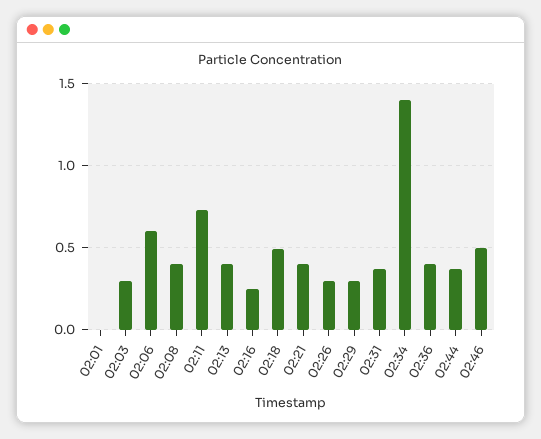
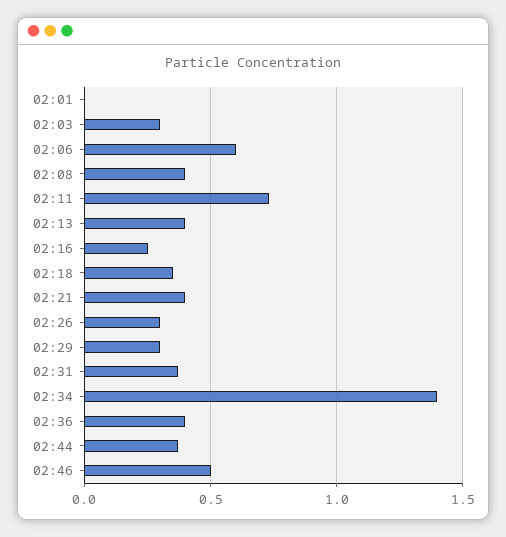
  {
    "02:01": 0,
    "02:03": 0.3,
    "02:06": 0.6,
    "02:08": 0.4,
    "02:11": 0.75,
    "02:13": 0.4,
    "02:16": 0.25,
-   "02:18": 0.5,
+   "02:18": 0.35,
    "02:21": 0.4,
    "02:26": 0.3,
    "02:29": 0.3,
    "02:31": 0.35,
    "02:34": 1.4,
    "02:36": 0.4,
    "02:44": 0.35,
    "02:46": 0.5
  }

